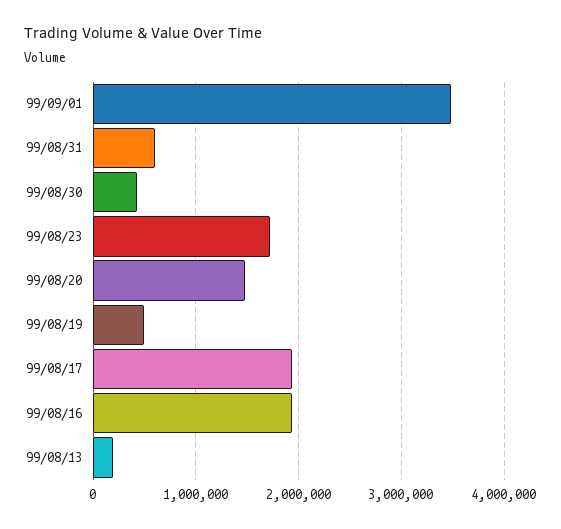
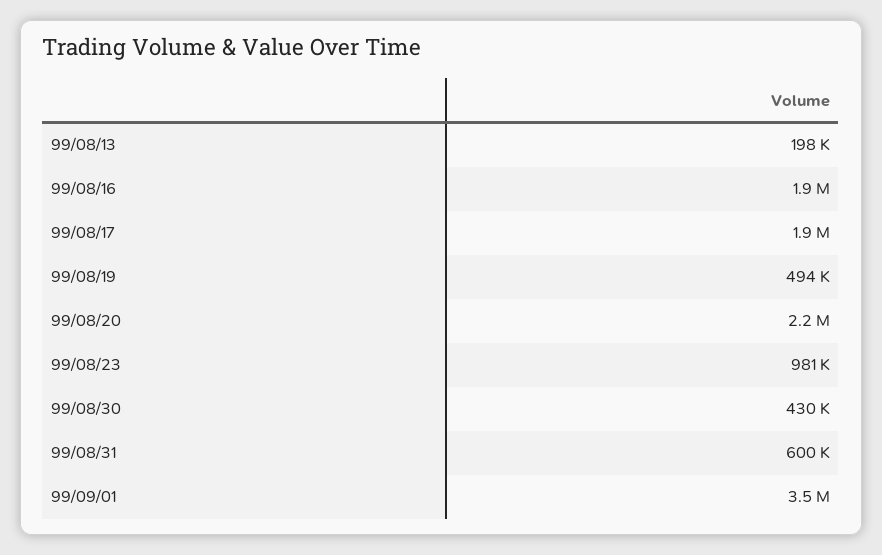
  {
    "99/09/01": 3500000,
    "99/08/31": 600000,
    "99/08/30": 430000,
-   "99/08/23": 1700000,
+   "99/08/23": 981000,
-   "99/08/20": 1500000,
+   "99/08/20": 2200000,
    "99/08/19": 494000,
    "99/08/17": 1900000,
    "99/08/16": 1900000,
    "99/08/13": 198000
  }

